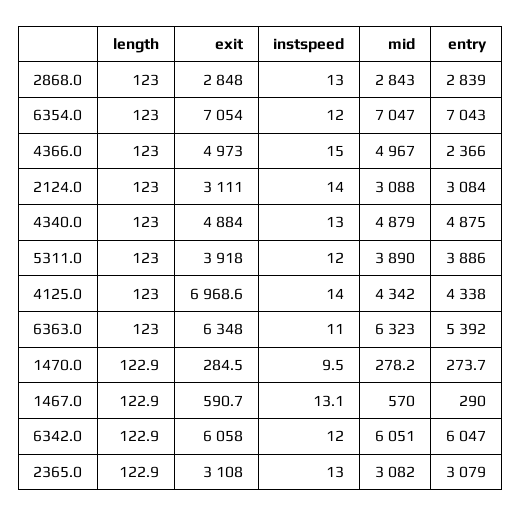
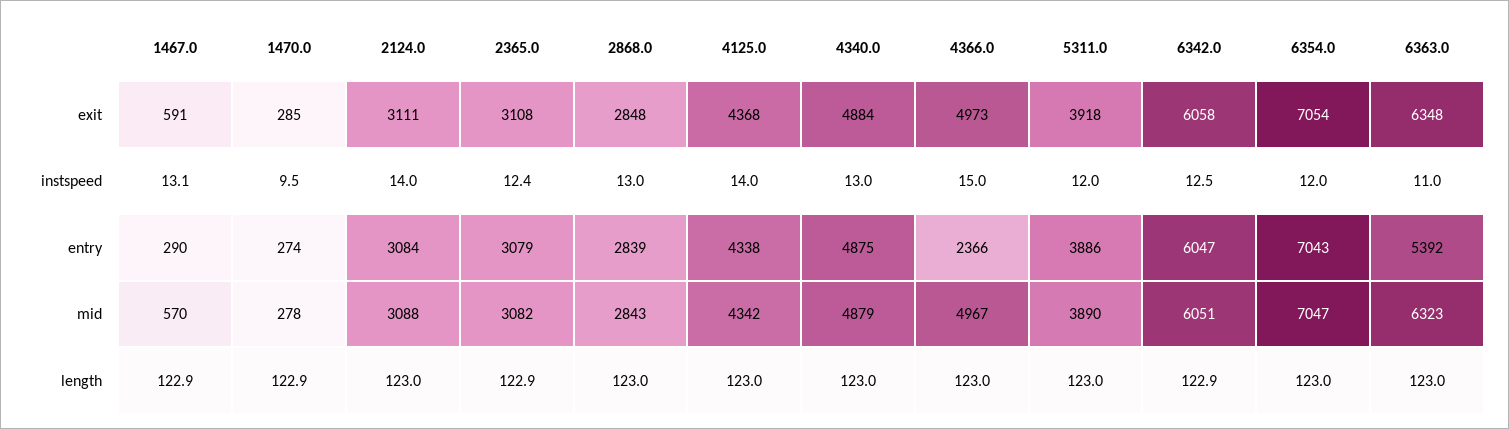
  {
    "length": {
      "2868.0": 123,
      "6354.0": 123,
      "4366.0": 123,
      "2124.0": 123,
      "4340.0": 123,
      "5311.0": 123,
      "4125.0": 123,
      "6363.0": 123,
      "1470.0": 122.9,
      "1467.0": 122.9,
      "6342.0": 122.9,
      "2365.0": 122.9
    },
    "exit": {
      "2868.0": 2848,
      "6354.0": 7054,
      "4366.0": 4973,
      "2124.0": 3111,
      "4340.0": 4884,
      "5311.0": 3918,
-     "4125.0": 6968.6,
+     "4125.0": 4368,
      "6363.0": 6348,
      "1470.0": 284.5,
      "1467.0": 590.7,
      "6342.0": 6058,
      "2365.0": 3108
    },
    "instspeed": {
      "2868.0": 13,
      "6354.0": 12,
      "4366.0": 15,
      "2124.0": 14,
      "4340.0": 13,
      "5311.0": 12,
      "4125.0": 14,
      "6363.0": 11,
      "1470.0": 9.5,
      "1467.0": 13.1,
-     "6342.0": 12,
+     "6342.0": 12.5,
-     "2365.0": 13
+     "2365.0": 12.4
    },
    "mid": {
      "2868.0": 2843,
      "6354.0": 7047,
      "4366.0": 4967,
      "2124.0": 3088,
      "4340.0": 4879,
      "5311.0": 3890,
      "4125.0": 4342,
      "6363.0": 6323,
      "1470.0": 278.2,
      "1467.0": 570,
      "6342.0": 6051,
      "2365.0": 3082
    },
    "entry": {
      "2868.0": 2839,
      "6354.0": 7043,
      "4366.0": 2366,
      "2124.0": 3084,
      "4340.0": 4875,
      "5311.0": 3886,
      "4125.0": 4338,
      "6363.0": 5392,
      "1470.0": 273.7,
      "1467.0": 290,
      "6342.0": 6047,
      "2365.0": 3079
    }
  }

